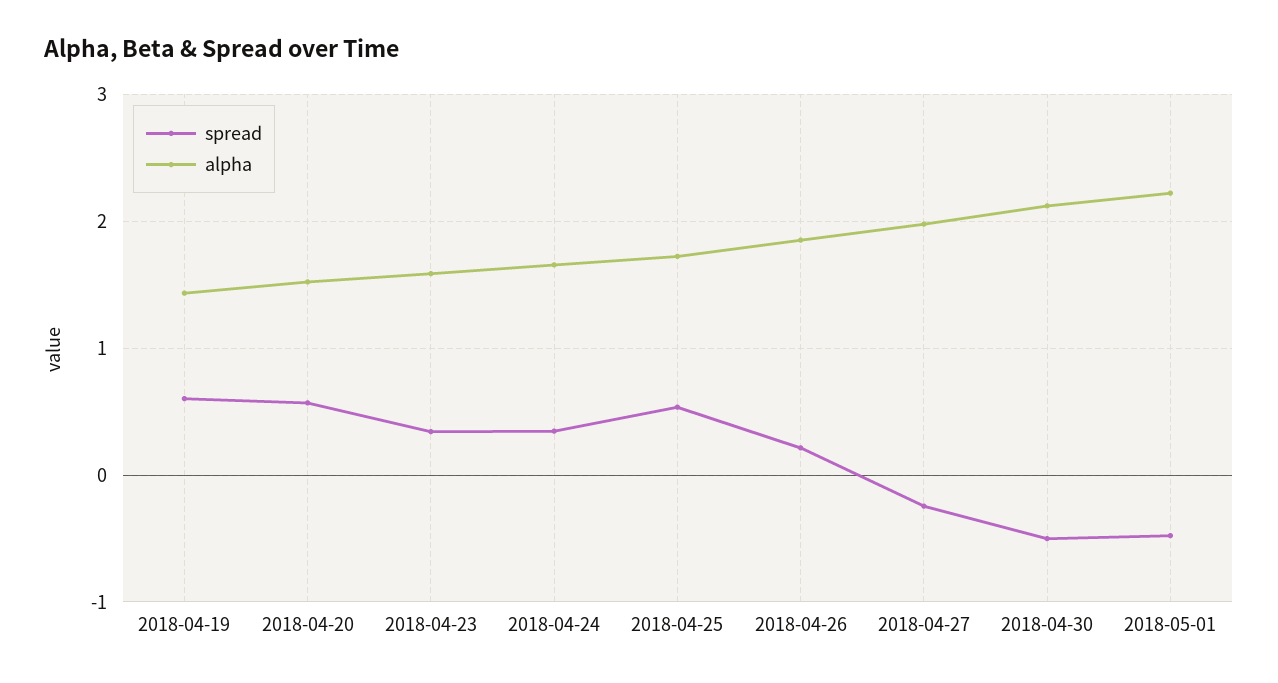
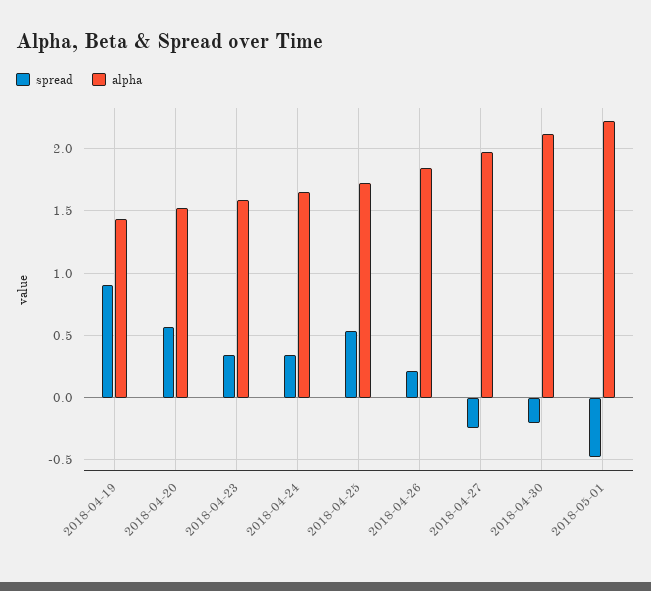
  {
    "spread": {
-     "2018-04-19": 0.6,
+     "2018-04-19": 0.9,
      "2018-04-20": 0.55,
      "2018-04-23": 0.35,
      "2018-04-24": 0.35,
      "2018-04-25": 0.55,
      "2018-04-26": 0.2,
      "2018-04-27": -0.25,
-     "2018-04-30": -0.5,
+     "2018-04-30": -0.2,
      "2018-05-01": -0.5
    },
    "alpha": {
      "2018-04-19": 1.45,
      "2018-04-20": 1.5,
      "2018-04-23": 1.6,
      "2018-04-24": 1.65,
      "2018-04-25": 1.7,
      "2018-04-26": 1.85,
      "2018-04-27": 2,
      "2018-04-30": 2.1,
      "2018-05-01": 2.2
    }
  }

